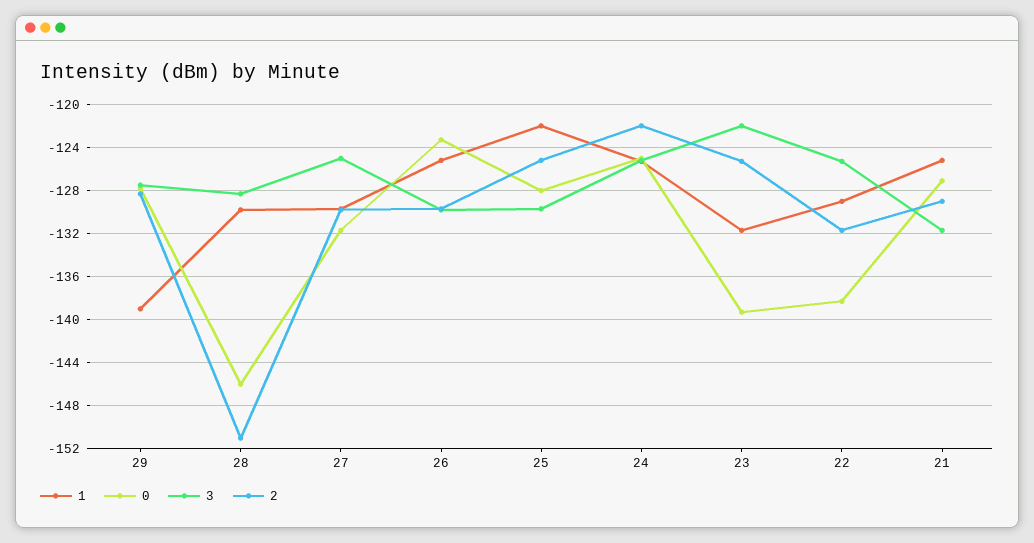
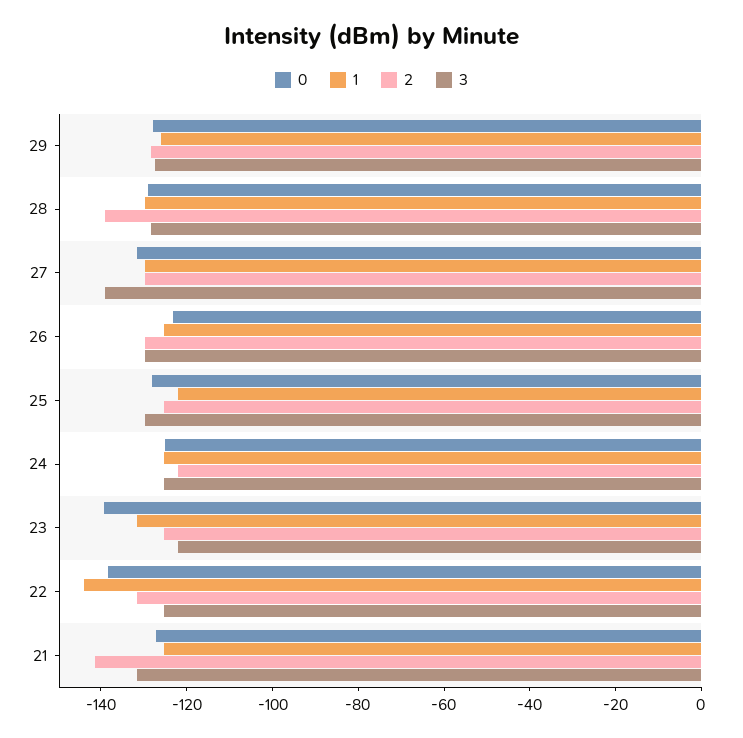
  {
    "1": {
-     "29": -139,
+     "29": -125,
      "28": -130,
      "27": -130,
      "26": -125,
      "25": -122,
      "24": -125,
      "23": -132,
-     "22": -129,
+     "22": -145,
      "21": -125
    },
    "0": {
      "29": -128,
-     "28": -146,
+     "28": -130,
      "27": -132,
      "26": -123,
      "25": -128,
      "24": -125,
      "23": -139,
      "22": -138,
      "21": -127
    },
    "3": {
      "29": -128,
      "28": -128,
-     "27": -125,
+     "27": -140,
      "26": -130,
      "25": -130,
      "24": -125,
      "23": -122,
      "22": -125,
      "21": -132
    },
    "2": {
      "29": -128,
-     "28": -151,
+     "28": -140,
      "27": -130,
      "26": -130,
      "25": -125,
      "24": -122,
      "23": -125,
      "22": -132,
-     "21": -129
+     "21": -140
    }
  }

